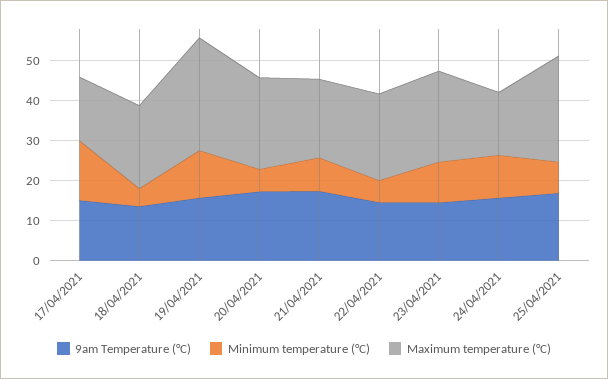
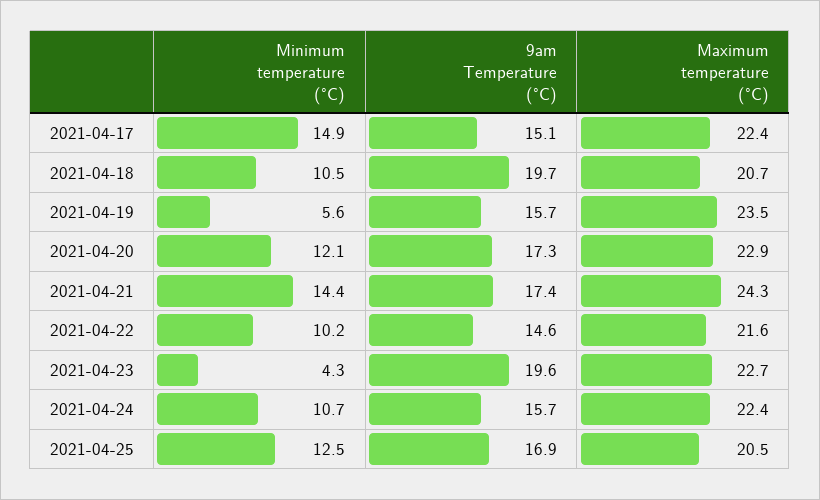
  {
    "9am Temperature (°C)": {
      "17/04/2021": 15.1,
-     "18/04/2021": 14,
+     "18/04/2021": 19.7,
      "19/04/2021": 15.7,
      "20/04/2021": 17.3,
      "21/04/2021": 17.4,
      "22/04/2021": 14.6,
-     "23/04/2021": 14,
+     "23/04/2021": 19.6,
      "24/04/2021": 15.7,
      "25/04/2021": 16.9
    },
    "Minimum temperature (°C)": {
      "17/04/2021": 14.9,
-     "18/04/2021": 4,
+     "18/04/2021": 10.5,
-     "19/04/2021": 12,
+     "19/04/2021": 5.6,
-     "20/04/2021": 6,
+     "20/04/2021": 12.1,
-     "21/04/2021": 8,
+     "21/04/2021": 14.4,
-     "22/04/2021": 6,
+     "22/04/2021": 10.2,
-     "23/04/2021": 10,
+     "23/04/2021": 4.3,
      "24/04/2021": 10.7,
-     "25/04/2021": 8
+     "25/04/2021": 12.5
    },
    "Maximum temperature (°C)": {
-     "17/04/2021": 16,
+     "17/04/2021": 22.4,
      "18/04/2021": 20.7,
-     "19/04/2021": 28,
+     "19/04/2021": 23.5,
      "20/04/2021": 22.9,
-     "21/04/2021": 20,
+     "21/04/2021": 24.3,
      "22/04/2021": 21.6,
      "23/04/2021": 22.7,
-     "24/04/2021": 16,
+     "24/04/2021": 22.4,
-     "25/04/2021": 26
+     "25/04/2021": 20.5
    }
  }

